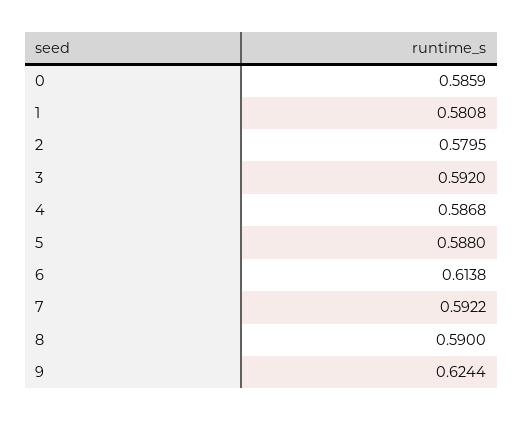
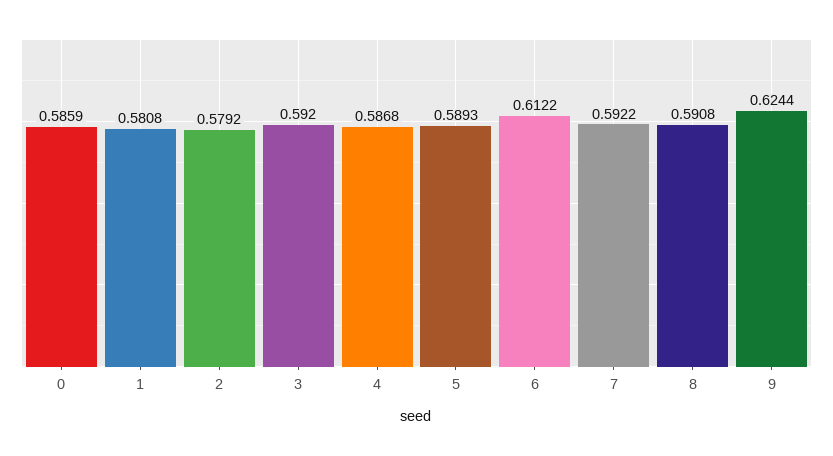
  {
    "0": 0.5859,
    "1": 0.5808,
-   "2": 0.5795,
+   "2": 0.5792,
    "3": 0.592,
    "4": 0.5868,
-   "5": 0.588,
+   "5": 0.5893,
-   "6": 0.6138,
+   "6": 0.6122,
    "7": 0.5922,
-   "8": 0.59,
+   "8": 0.5908,
    "9": 0.6244
  }

